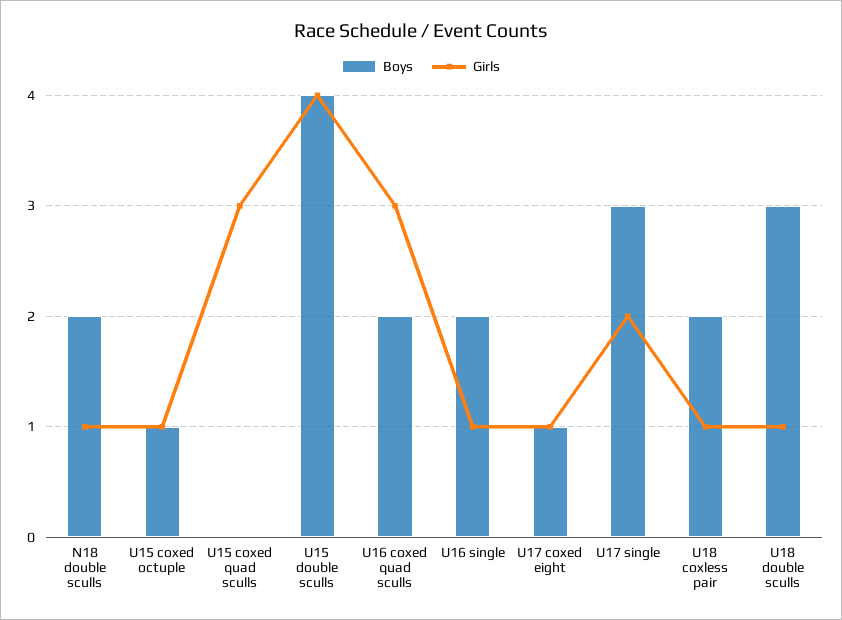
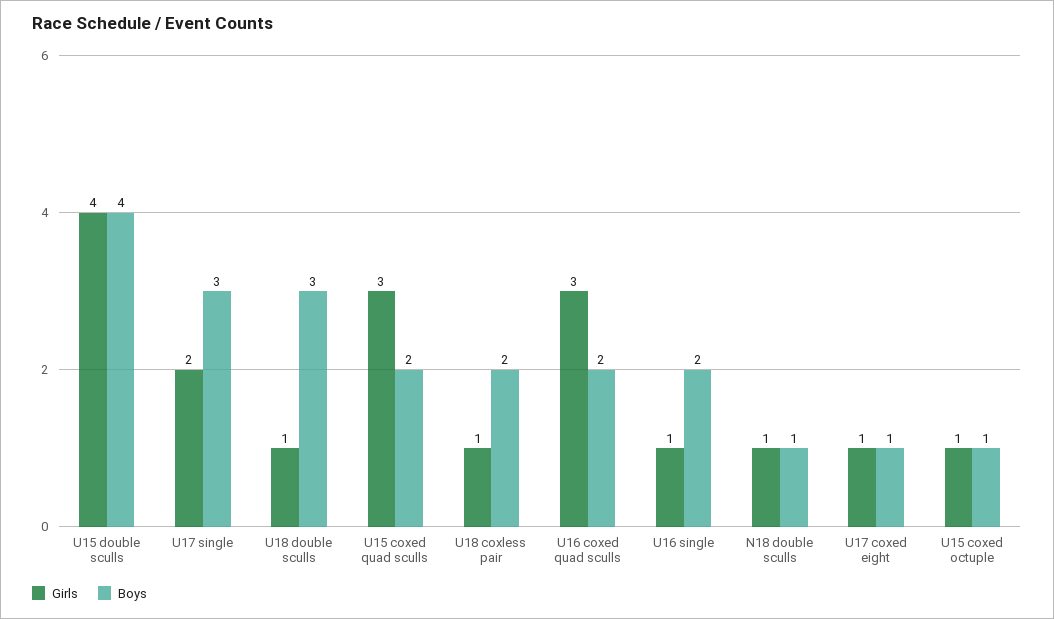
  {
    "Boys": {
-     "N18 double sculls": 2,
+     "N18 double sculls": 1,
      "U15 coxed octuple": 1,
-     "U15 coxed quad sculls": 0,
+     "U15 coxed quad sculls": 2,
      "U15 double sculls": 4,
      "U16 coxed quad sculls": 2,
      "U16 single": 2,
      "U17 coxed eight": 1,
      "U17 single": 3,
      "U18 coxless pair": 2,
      "U18 double sculls": 3
    },
    "Girls": {
      "N18 double sculls": 1,
      "U15 coxed octuple": 1,
      "U15 coxed quad sculls": 3,
      "U15 double sculls": 4,
      "U16 coxed quad sculls": 3,
      "U16 single": 1,
      "U17 coxed eight": 1,
      "U17 single": 2,
      "U18 coxless pair": 1,
      "U18 double sculls": 1
    }
  }

